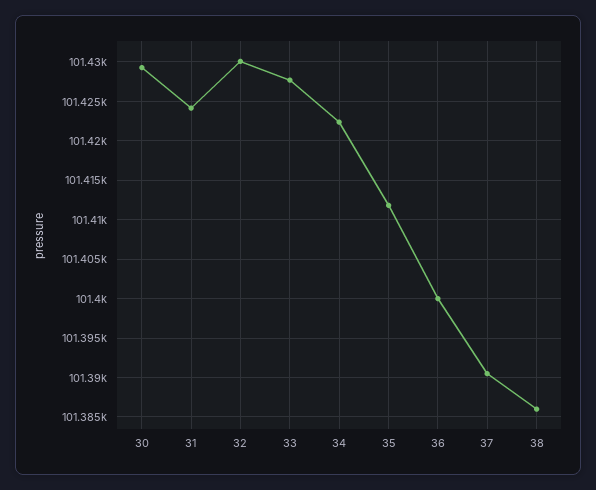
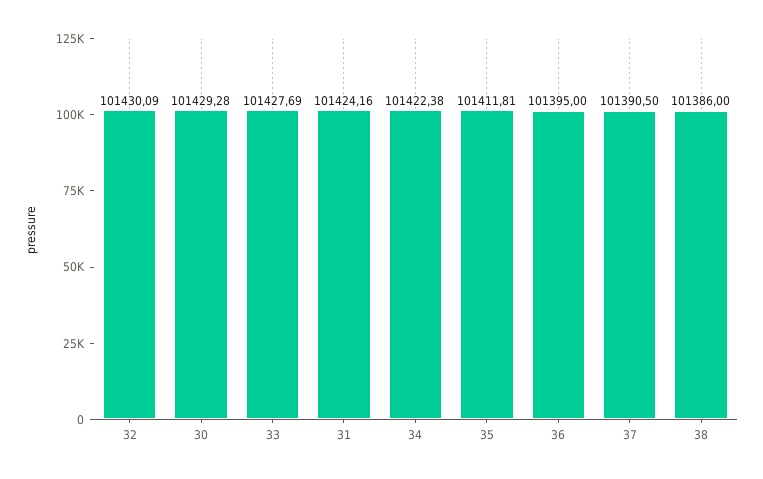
  {
    "30": 101429.28,
    "31": 101424.16,
    "32": 101430.09,
    "33": 101427.69,
    "34": 101422.38,
    "35": 101411.81,
-   "36": 101400,
+   "36": 101395,
    "37": 101390.5,
    "38": 101386
  }

